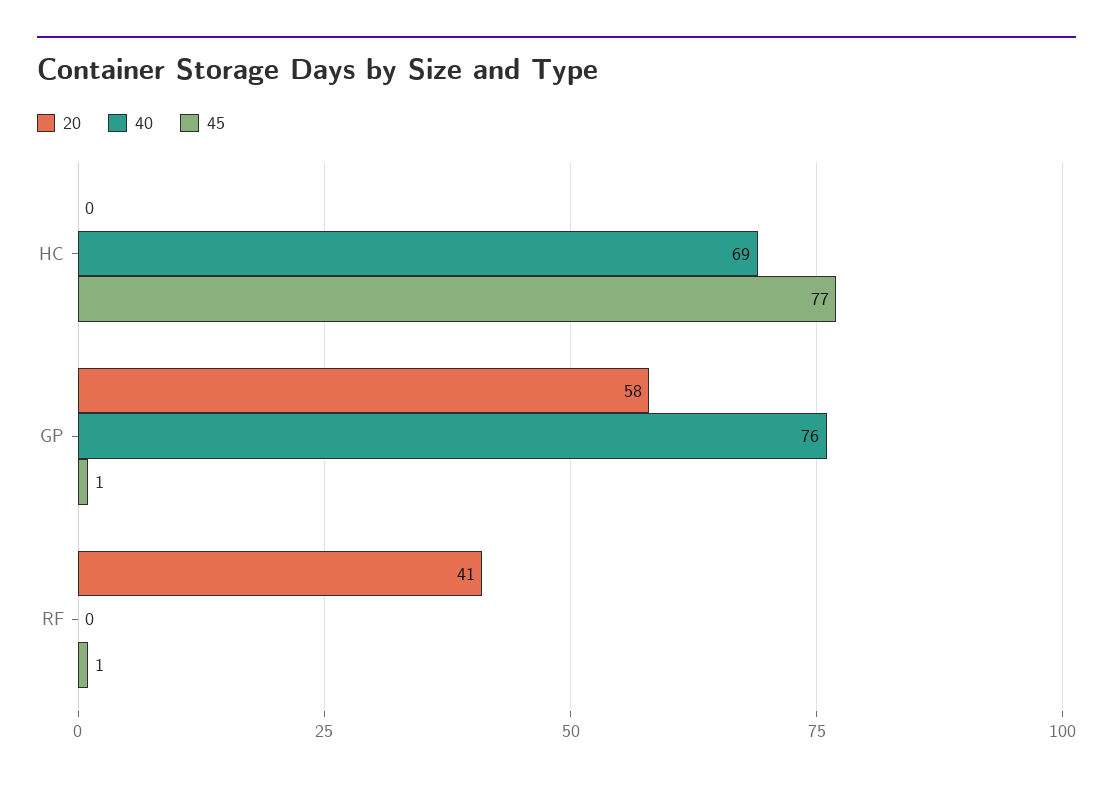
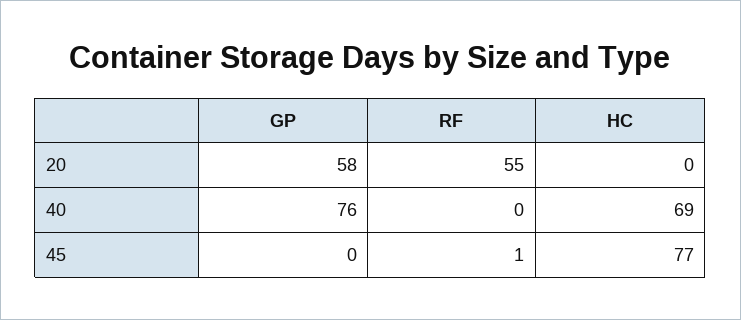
  {
    "20": {
      "HC": 0,
      "GP": 58,
-     "RF": 41
+     "RF": 55
    },
    "40": {
      "HC": 69,
      "GP": 76,
      "RF": 0
    },
    "45": {
      "HC": 77,
-     "GP": 1,
+     "GP": 0,
      "RF": 1
    }
  }

